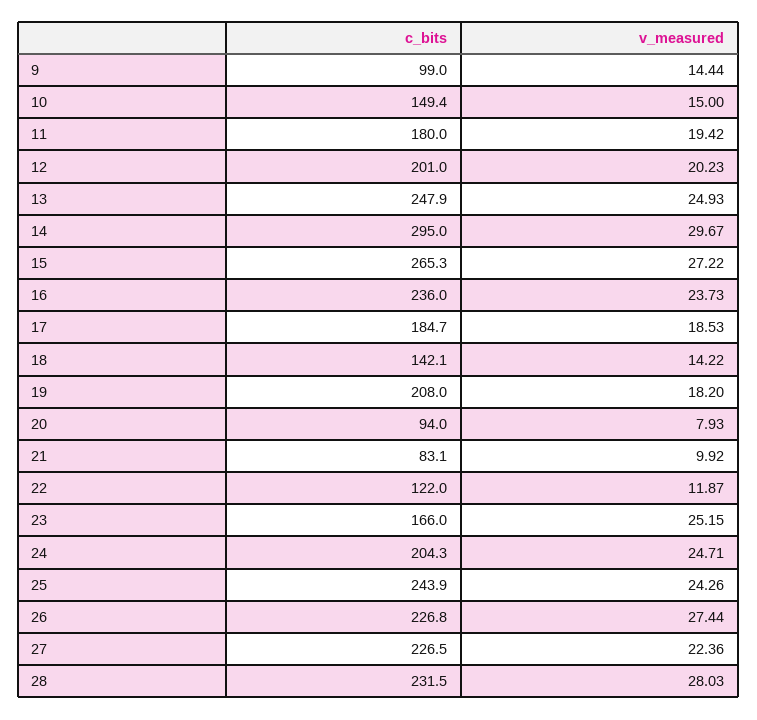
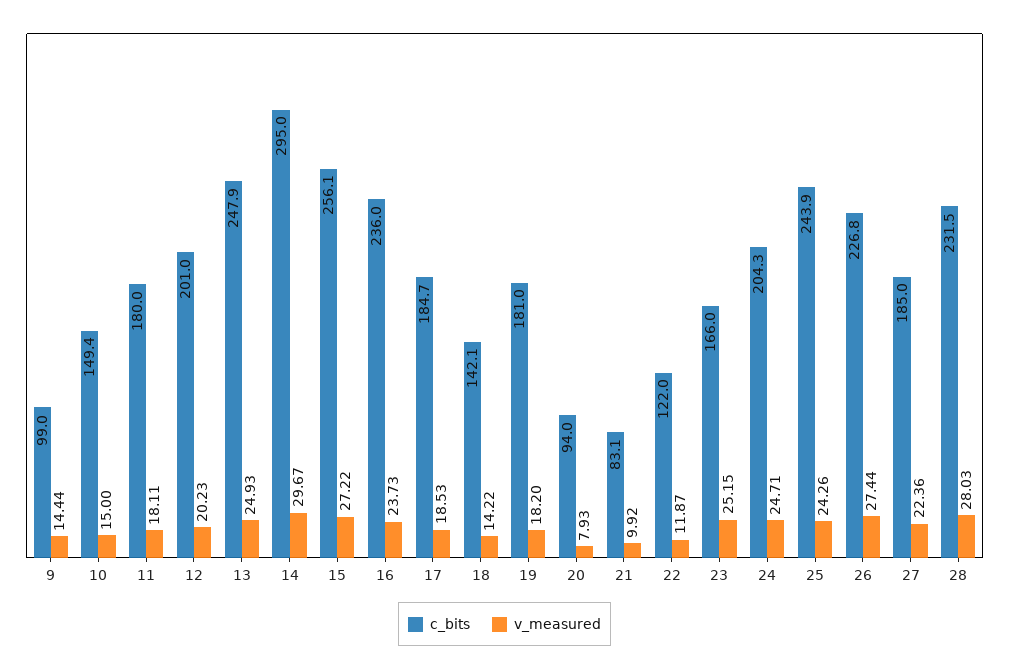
  {
    "c_bits": {
      "9": 99,
      "10": 149.4,
      "11": 180,
      "12": 201,
      "13": 247.9,
      "14": 295,
-     "15": 265.3,
+     "15": 256.1,
      "16": 236,
      "17": 184.7,
      "18": 142.1,
-     "19": 208,
+     "19": 181,
      "20": 94,
      "21": 83.1,
      "22": 122,
      "23": 166,
      "24": 204.3,
      "25": 243.9,
      "26": 226.8,
-     "27": 226.5,
+     "27": 185,
      "28": 231.5
    },
    "v_measured": {
      "9": 14.44,
      "10": 15,
-     "11": 19.42,
+     "11": 18.11,
      "12": 20.23,
      "13": 24.93,
      "14": 29.67,
      "15": 27.22,
      "16": 23.73,
      "17": 18.53,
      "18": 14.22,
      "19": 18.2,
      "20": 7.93,
      "21": 9.92,
      "22": 11.87,
      "23": 25.15,
      "24": 24.71,
      "25": 24.26,
      "26": 27.44,
      "27": 22.36,
      "28": 28.03
    }
  }

